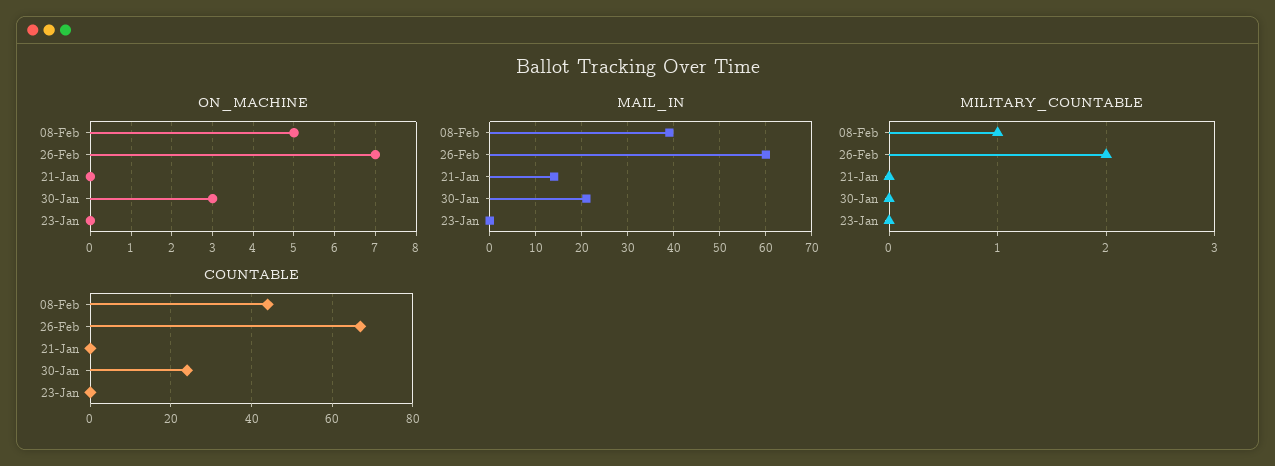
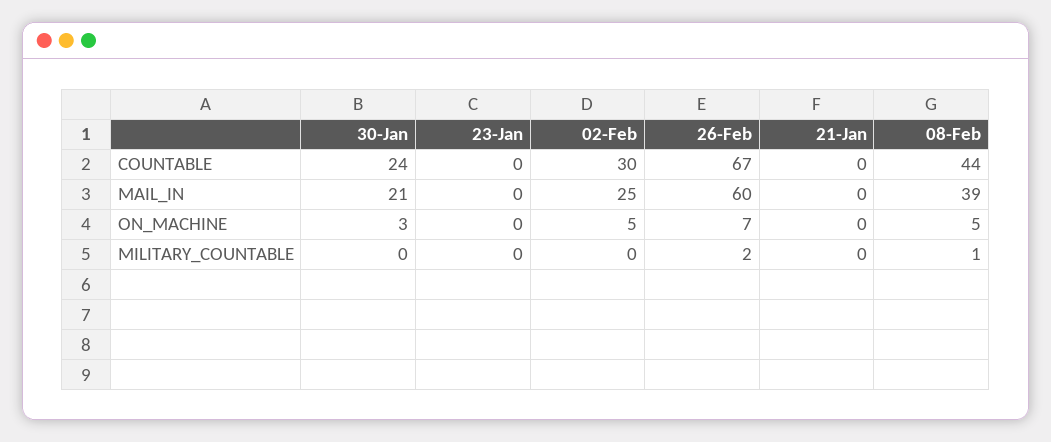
  {
    "ON_MACHINE": {
      "08-Feb": 5,
      "26-Feb": 7,
      "21-Jan": 0,
      "30-Jan": 3,
-     "23-Jan": 0
+     "23-Jan": 0,
+     "02-Feb": 5
    },
    "MAIL_IN": {
      "08-Feb": 39,
      "26-Feb": 60,
-     "21-Jan": 15,
+     "21-Jan": 0,
      "30-Jan": 21,
-     "23-Jan": 0
+     "23-Jan": 0,
+     "02-Feb": 25
    },
    "MILITARY_COUNTABLE": {
      "08-Feb": 1,
      "26-Feb": 2,
      "21-Jan": 0,
      "30-Jan": 0,
-     "23-Jan": 0
+     "23-Jan": 0,
+     "02-Feb": 0
    },
    "COUNTABLE": {
      "08-Feb": 44,
      "26-Feb": 67,
      "21-Jan": 0,
      "30-Jan": 24,
-     "23-Jan": 0
+     "23-Jan": 0,
+     "02-Feb": 30
    }
  }

